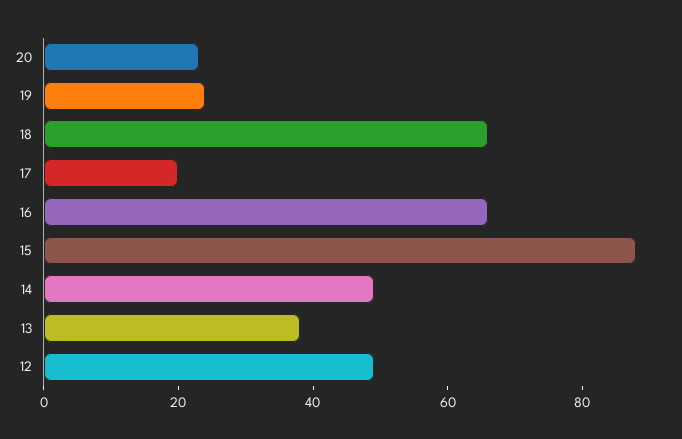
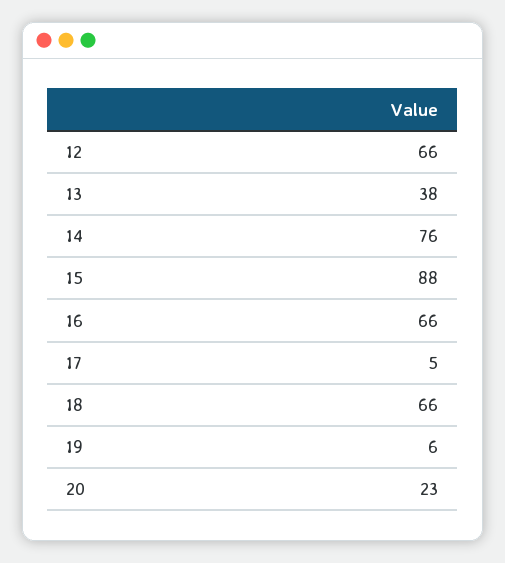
  {
    "20": 23,
-   "19": 25,
+   "19": 6,
    "18": 66,
-   "17": 20,
+   "17": 5,
    "16": 66,
    "15": 88,
-   "14": 50,
+   "14": 76,
    "13": 38,
-   "12": 50
+   "12": 66
  }

